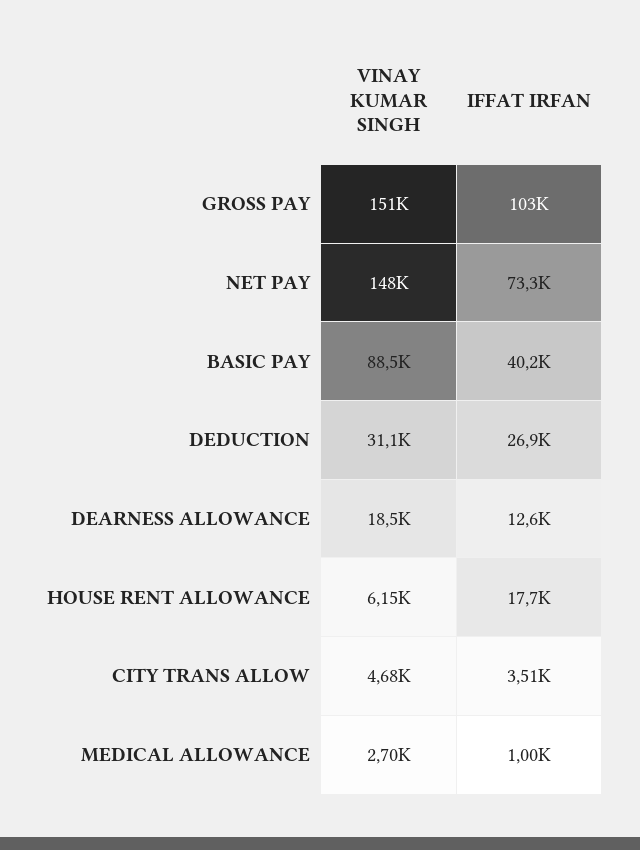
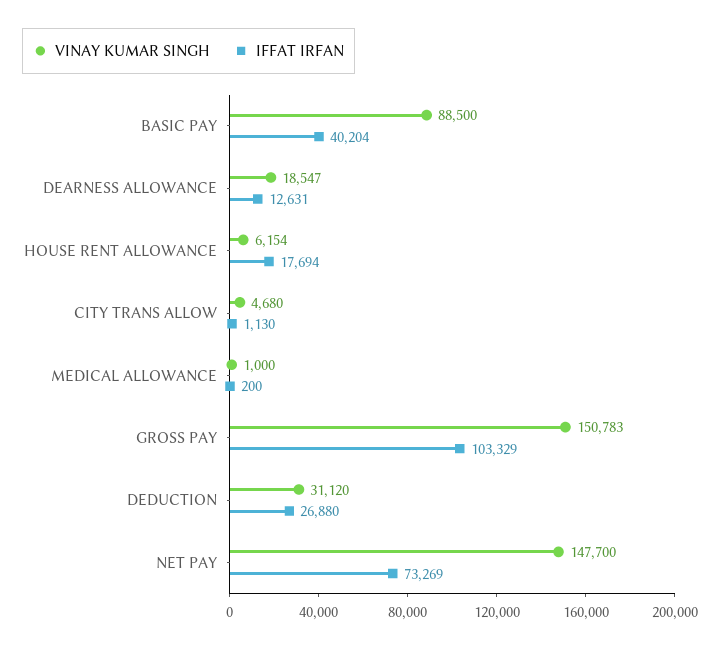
  {
    "VINAY KUMAR SINGH": {
      "GROSS PAY": 150783,
      "NET PAY": 147700,
      "BASIC PAY": 88500,
      "DEDUCTION": 31120,
      "DEARNESS ALLOWANCE": 18547,
      "HOUSE RENT ALLOWANCE": 6154,
      "CITY TRANS ALLOW": 4680,
-     "MEDICAL ALLOWANCE": 2700
+     "MEDICAL ALLOWANCE": 1000
    },
    "IFFAT IRFAN": {
      "GROSS PAY": 103329,
      "NET PAY": 73269,
      "BASIC PAY": 40204,
      "DEDUCTION": 26880,
      "DEARNESS ALLOWANCE": 12631,
      "HOUSE RENT ALLOWANCE": 17694,
-     "CITY TRANS ALLOW": 3510,
+     "CITY TRANS ALLOW": 1130,
-     "MEDICAL ALLOWANCE": 1000
+     "MEDICAL ALLOWANCE": 200
    }
  }

